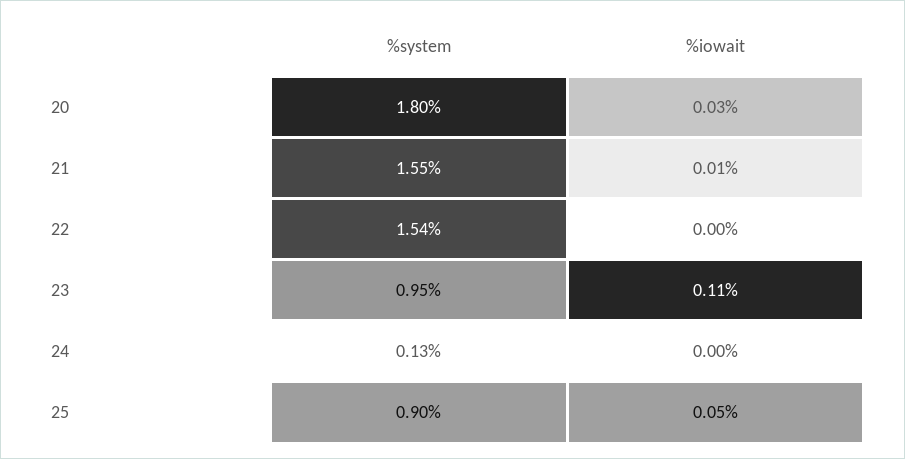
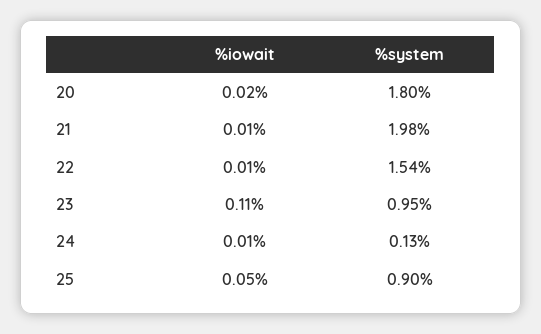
  {
    "%system": {
      "20": 1.8,
-     "21": 1.55,
+     "21": 1.98,
      "22": 1.54,
      "23": 0.95,
      "24": 0.13,
      "25": 0.9
    },
    "%iowait": {
-     "20": 0.03,
+     "20": 0.02,
      "21": 0.01,
-     "22": 0,
+     "22": 0.01,
      "23": 0.11,
-     "24": 0,
+     "24": 0.01,
      "25": 0.05
    }
  }

